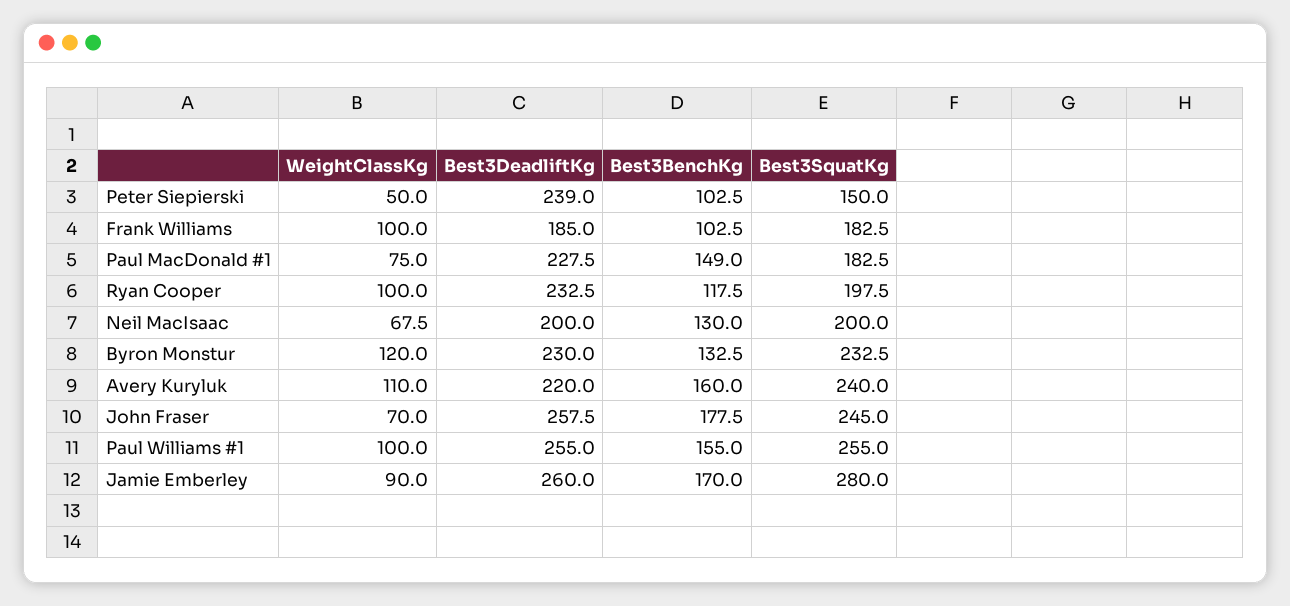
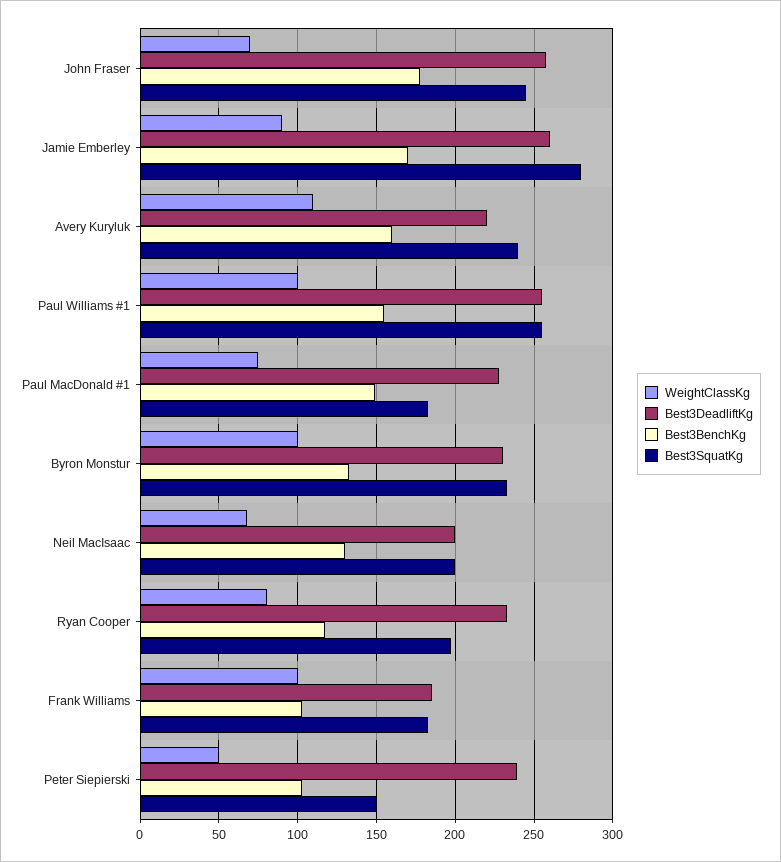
  {
    "WeightClassKg": {
      "Peter Siepierski": 50,
      "Frank Williams": 100,
      "Paul MacDonald #1": 75,
-     "Ryan Cooper": 100,
+     "Ryan Cooper": 80,
      "Neil MacIsaac": 67.5,
-     "Byron Monstur": 120,
+     "Byron Monstur": 100,
      "Avery Kuryluk": 110,
      "John Fraser": 70,
      "Paul Williams #1": 100,
      "Jamie Emberley": 90
    },
    "Best3DeadliftKg": {
      "Peter Siepierski": 239,
      "Frank Williams": 185,
      "Paul MacDonald #1": 227.5,
      "Ryan Cooper": 232.5,
      "Neil MacIsaac": 200,
      "Byron Monstur": 230,
      "Avery Kuryluk": 220,
      "John Fraser": 257.5,
      "Paul Williams #1": 255,
      "Jamie Emberley": 260
    },
    "Best3BenchKg": {
      "Peter Siepierski": 102.5,
      "Frank Williams": 102.5,
      "Paul MacDonald #1": 149,
      "Ryan Cooper": 117.5,
      "Neil MacIsaac": 130,
      "Byron Monstur": 132.5,
      "Avery Kuryluk": 160,
      "John Fraser": 177.5,
      "Paul Williams #1": 155,
      "Jamie Emberley": 170
    },
    "Best3SquatKg": {
      "Peter Siepierski": 150,
      "Frank Williams": 182.5,
      "Paul MacDonald #1": 182.5,
      "Ryan Cooper": 197.5,
      "Neil MacIsaac": 200,
      "Byron Monstur": 232.5,
      "Avery Kuryluk": 240,
      "John Fraser": 245,
      "Paul Williams #1": 255,
      "Jamie Emberley": 280
    }
  }

